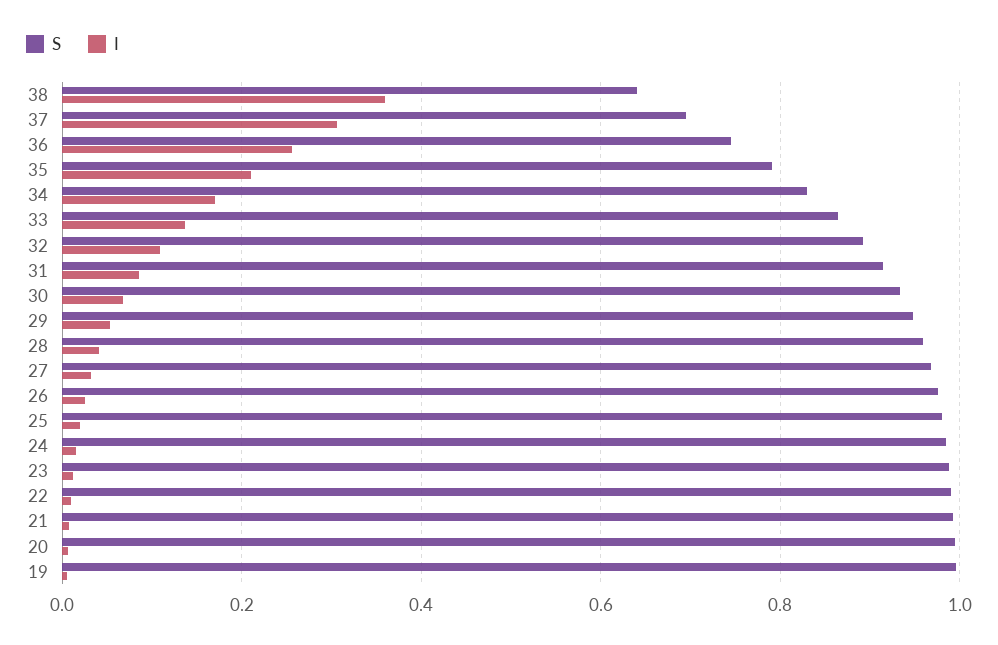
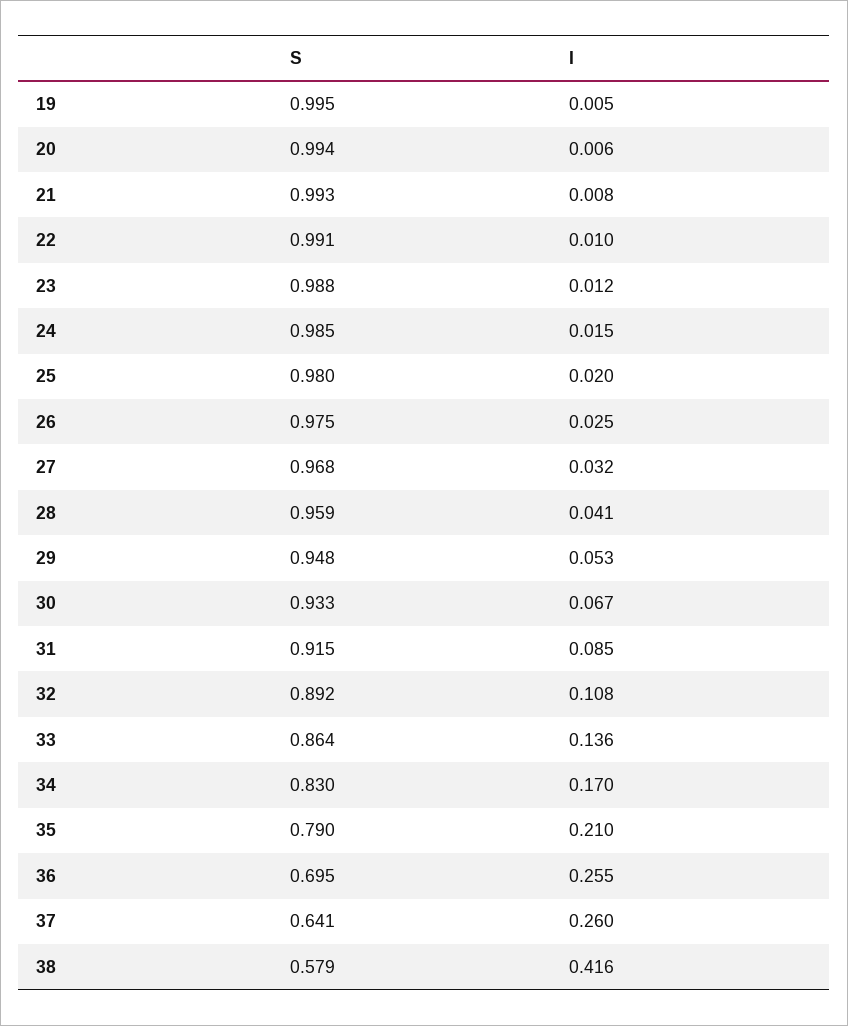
  {
    "S": {
-     "38": 0.64,
+     "38": 0.579,
-     "37": 0.7,
+     "37": 0.641,
-     "36": 0.74,
+     "36": 0.695,
      "35": 0.79,
      "34": 0.83,
      "33": 0.864,
      "32": 0.892,
      "31": 0.915,
      "30": 0.933,
      "29": 0.948,
      "28": 0.959,
      "27": 0.968,
      "26": 0.975,
      "25": 0.98,
      "24": 0.985,
      "23": 0.988,
      "22": 0.991,
      "21": 0.993,
      "20": 0.994,
      "19": 0.995
    },
    "I": {
-     "38": 0.36,
+     "38": 0.416,
-     "37": 0.3,
+     "37": 0.26,
      "36": 0.255,
      "35": 0.21,
      "34": 0.17,
      "33": 0.136,
      "32": 0.108,
      "31": 0.085,
      "30": 0.067,
      "29": 0.053,
      "28": 0.041,
      "27": 0.032,
      "26": 0.025,
      "25": 0.02,
      "24": 0.015,
      "23": 0.012,
      "22": 0.01,
      "21": 0.008,
      "20": 0.006,
      "19": 0.005
    }
  }

